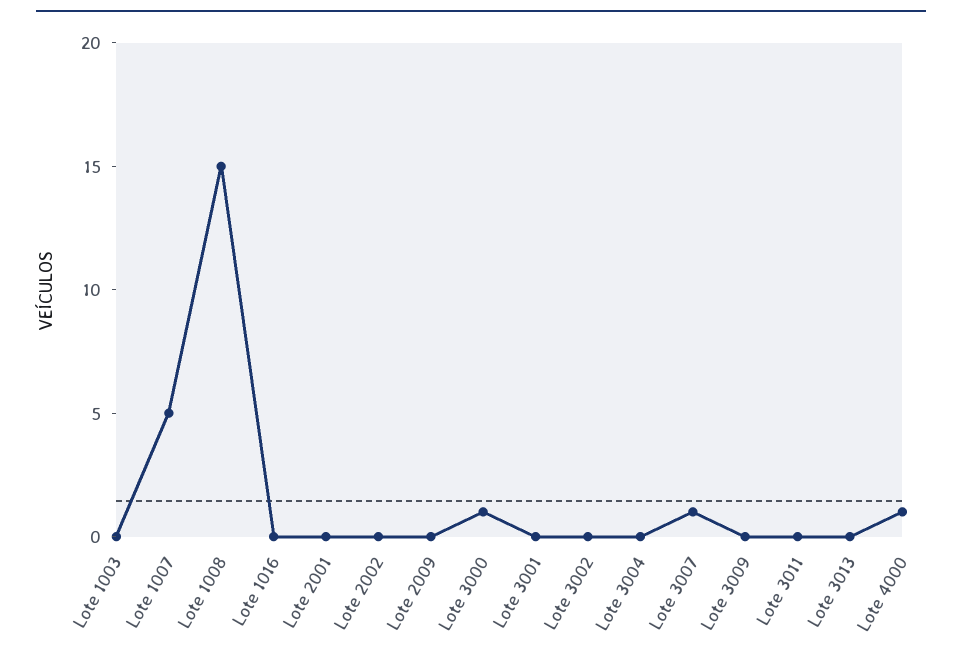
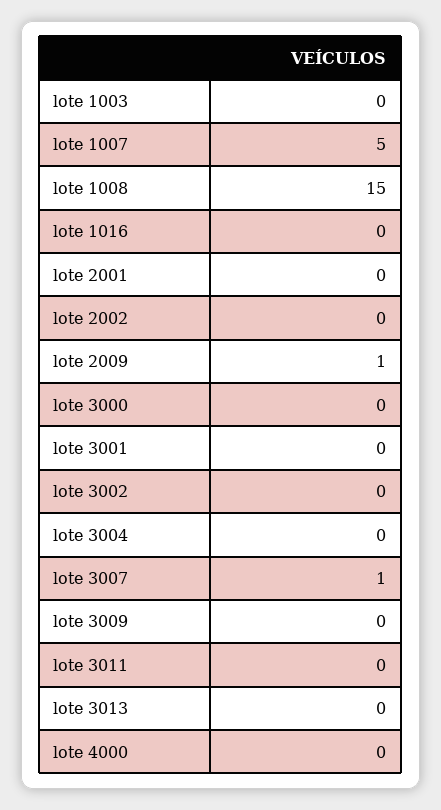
  {
    "Lote 1003": 0,
    "Lote 1007": 5,
    "Lote 1008": 15,
    "Lote 1016": 0,
    "Lote 2001": 0,
    "Lote 2002": 0,
-   "Lote 2009": 0,
+   "Lote 2009": 1,
-   "Lote 3000": 1,
+   "Lote 3000": 0,
    "Lote 3001": 0,
    "Lote 3002": 0,
    "Lote 3004": 0,
    "Lote 3007": 1,
    "Lote 3009": 0,
    "Lote 3011": 0,
    "Lote 3013": 0,
-   "Lote 4000": 1
+   "Lote 4000": 0
  }

